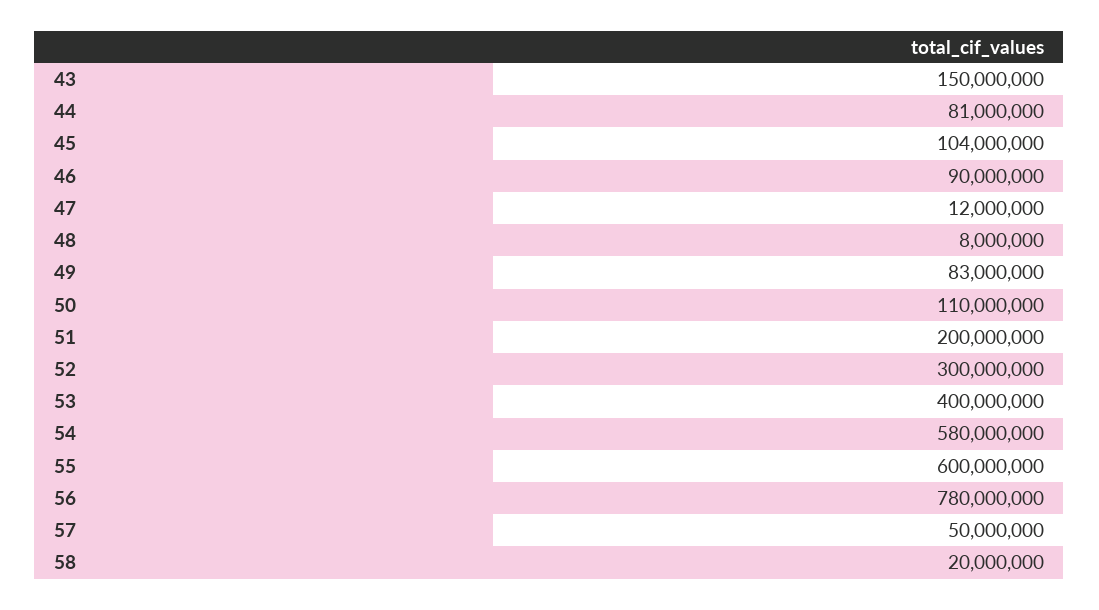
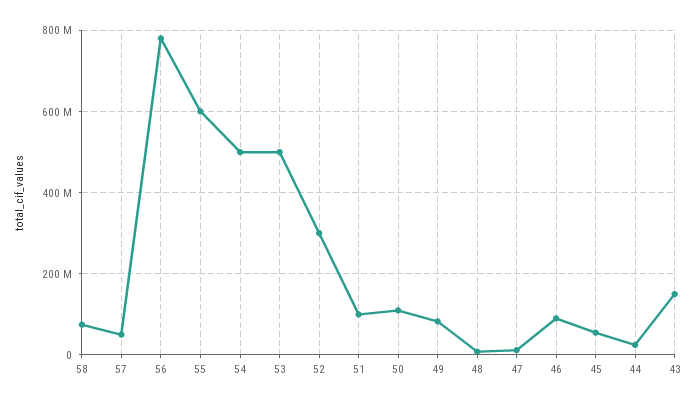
  {
    "43": 150000000,
-   "44": 81000000,
+   "44": 20000000,
-   "45": 104000000,
+   "45": 60000000,
    "46": 90000000,
    "47": 12000000,
    "48": 8000000,
    "49": 83000000,
    "50": 110000000,
-   "51": 200000000,
+   "51": 100000000,
    "52": 300000000,
-   "53": 400000000,
+   "53": 500000000,
-   "54": 580000000,
+   "54": 500000000,
    "55": 600000000,
    "56": 780000000,
    "57": 50000000,
-   "58": 20000000
+   "58": 80000000
  }

